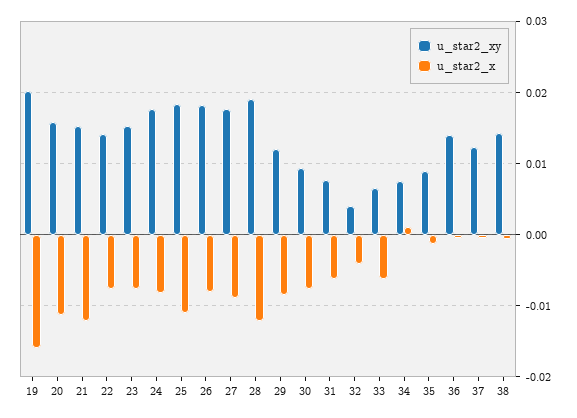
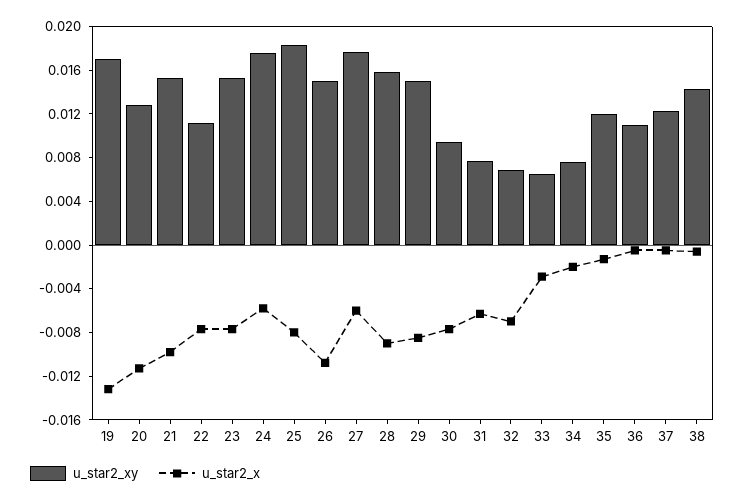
  {
    "u_star2_xy": {
-     "19": 0.02,
+     "19": 0.017,
-     "20": 0.016,
+     "20": 0.013,
      "21": 0.015,
-     "22": 0.014,
+     "22": 0.011,
      "23": 0.015,
      "24": 0.018,
      "25": 0.018,
-     "26": 0.018,
+     "26": 0.015,
      "27": 0.018,
-     "28": 0.019,
+     "28": 0.016,
-     "29": 0.012,
+     "29": 0.015,
      "30": 0.009,
      "31": 0.008,
-     "32": 0.004,
+     "32": 0.007,
      "33": 0.007,
      "34": 0.008,
-     "35": 0.009,
+     "35": 0.012,
-     "36": 0.014,
+     "36": 0.011,
      "37": 0.012,
      "38": 0.014
    },
    "u_star2_x": {
-     "19": -0.016,
+     "19": -0.013,
      "20": -0.011,
-     "21": -0.012,
+     "21": -0.01,
      "22": -0.008,
      "23": -0.008,
-     "24": -0.008,
+     "24": -0.006,
-     "25": -0.011,
+     "25": -0.008,
-     "26": -0.008,
+     "26": -0.011,
-     "27": -0.009,
+     "27": -0.006,
-     "28": -0.012,
+     "28": -0.009,
      "29": -0.009,
      "30": -0.008,
      "31": -0.006,
-     "32": -0.004,
+     "32": -0.007,
-     "33": -0.006,
+     "33": -0.003,
-     "34": 0.001,
+     "34": -0.002,
      "35": -0.001,
      "36": -0.001,
      "37": -0.001,
      "38": -0.001
    }
  }

